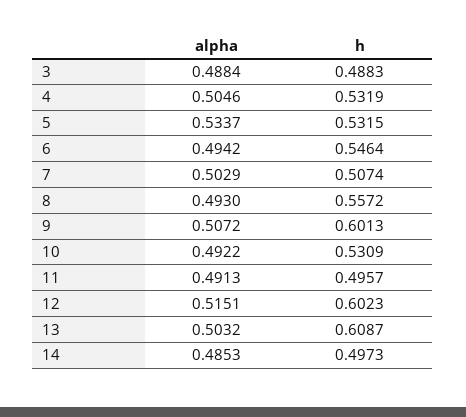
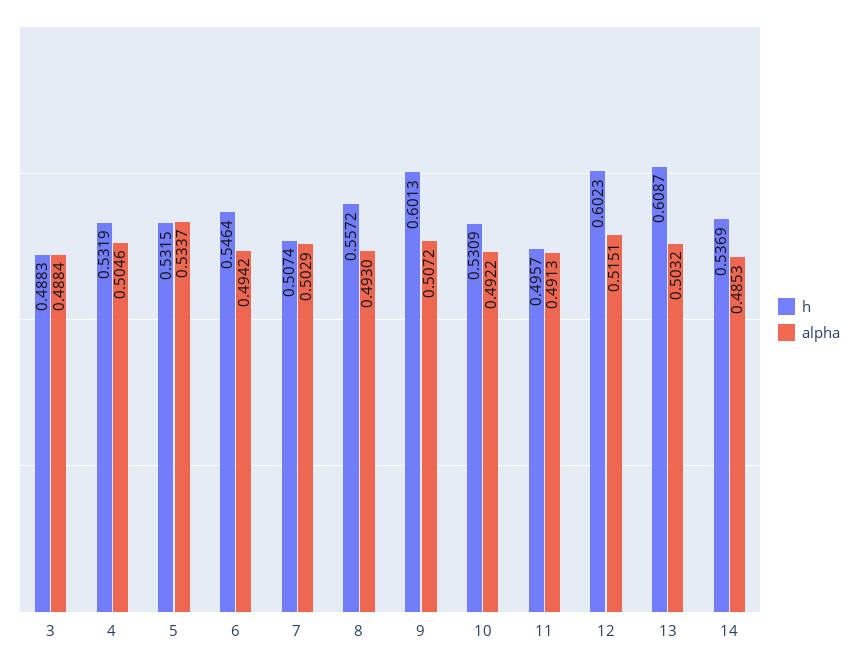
  {
    "alpha": {
      "3": 0.4884,
      "4": 0.5046,
      "5": 0.5337,
      "6": 0.4942,
      "7": 0.5029,
      "8": 0.493,
      "9": 0.5072,
      "10": 0.4922,
      "11": 0.4913,
      "12": 0.5151,
      "13": 0.5032,
      "14": 0.4853
    },
    "h": {
      "3": 0.4883,
      "4": 0.5319,
      "5": 0.5315,
      "6": 0.5464,
      "7": 0.5074,
      "8": 0.5572,
      "9": 0.6013,
      "10": 0.5309,
      "11": 0.4957,
      "12": 0.6023,
      "13": 0.6087,
-     "14": 0.4973
+     "14": 0.5369
    }
  }

